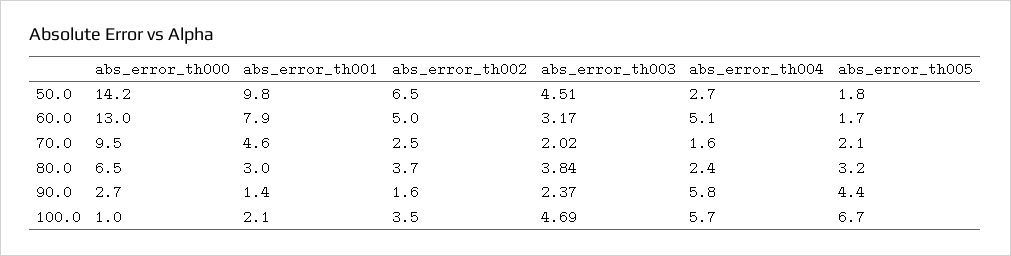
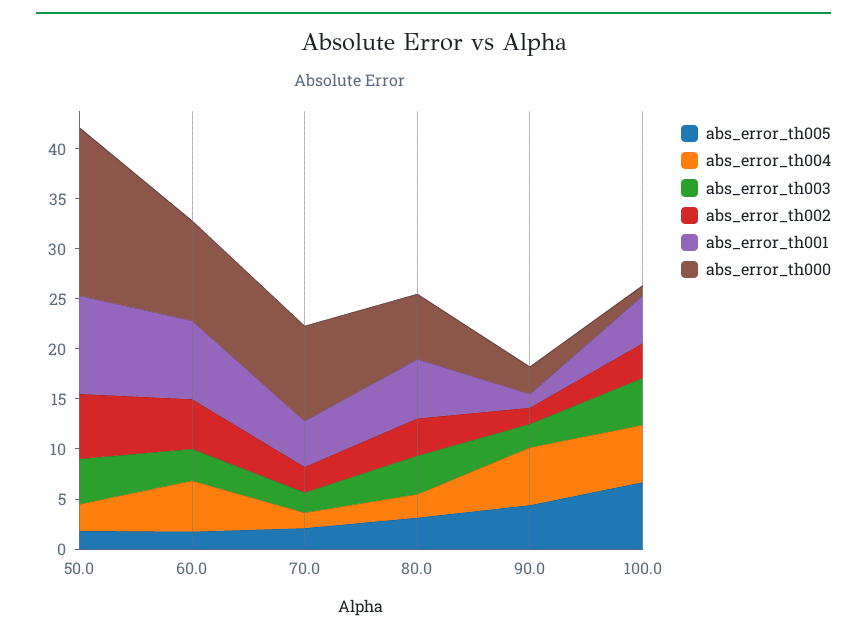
  {
    "abs_error_th000": {
-     "50.0": 14.2,
+     "50.0": 17,
-     "60.0": 13,
+     "60.0": 10,
      "70.0": 9.5,
      "80.0": 6.5,
      "90.0": 2.7,
      "100.0": 1
    },
    "abs_error_th001": {
      "50.0": 9.8,
      "60.0": 7.9,
      "70.0": 4.6,
-     "80.0": 3,
+     "80.0": 6,
      "90.0": 1.4,
-     "100.0": 2.1
+     "100.0": 5
    },
    "abs_error_th002": {
      "50.0": 6.5,
      "60.0": 5,
      "70.0": 2.5,
      "80.0": 3.7,
      "90.0": 1.6,
      "100.0": 3.5
    },
    "abs_error_th003": {
      "50.0": 4.51,
      "60.0": 3.17,
      "70.0": 2.02,
      "80.0": 3.84,
      "90.0": 2.37,
      "100.0": 4.69
    },
    "abs_error_th004": {
      "50.0": 2.7,
      "60.0": 5.1,
      "70.0": 1.6,
      "80.0": 2.4,
      "90.0": 5.8,
      "100.0": 5.7
    },
    "abs_error_th005": {
      "50.0": 1.8,
      "60.0": 1.7,
      "70.0": 2.1,
      "80.0": 3.2,
      "90.0": 4.4,
      "100.0": 6.7
    }
  }

